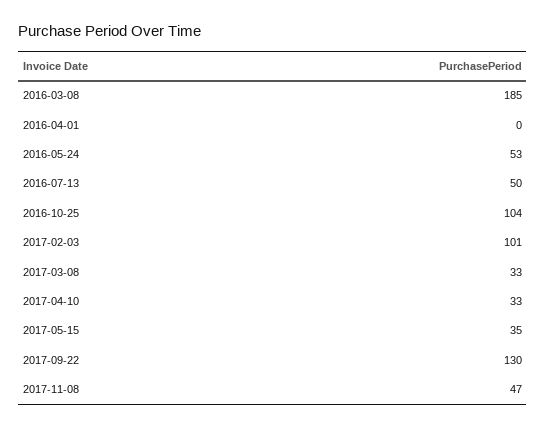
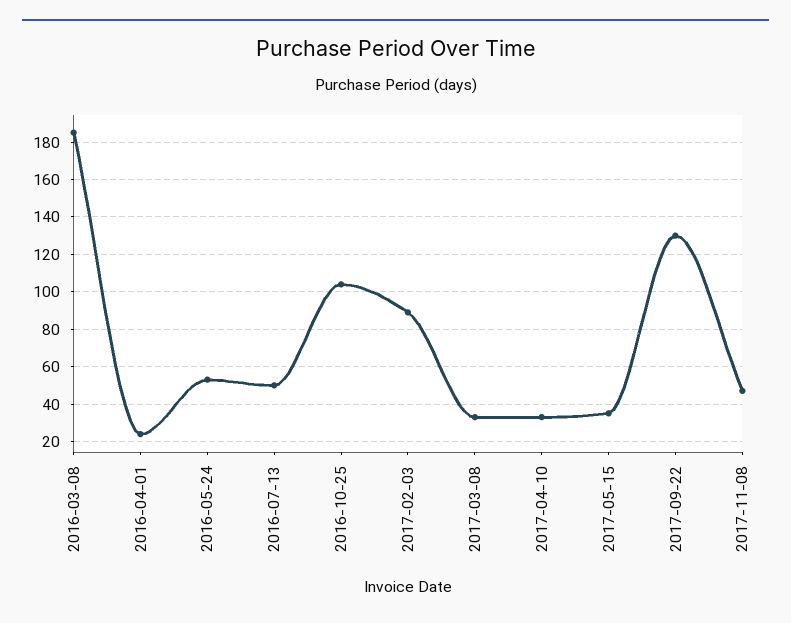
  {
    "2016-03-08": 185,
-   "2016-04-01": 0,
+   "2016-04-01": 25,
    "2016-05-24": 53,
    "2016-07-13": 50,
    "2016-10-25": 104,
-   "2017-02-03": 101,
+   "2017-02-03": 90,
    "2017-03-08": 33,
    "2017-04-10": 33,
    "2017-05-15": 35,
    "2017-09-22": 130,
    "2017-11-08": 47
  }

